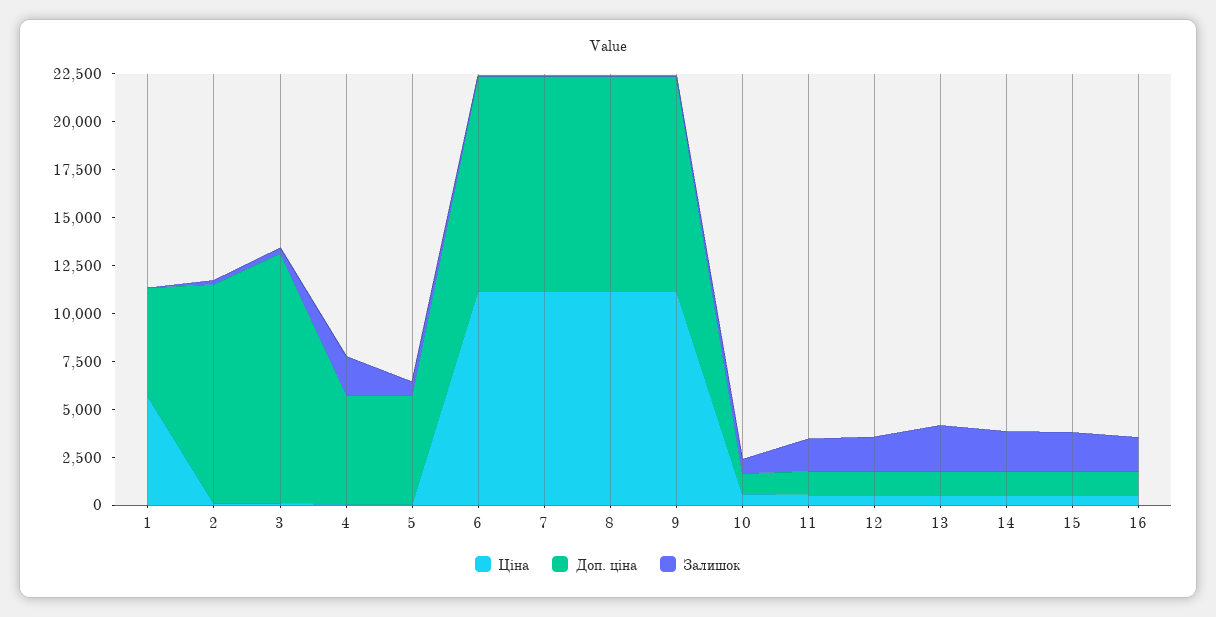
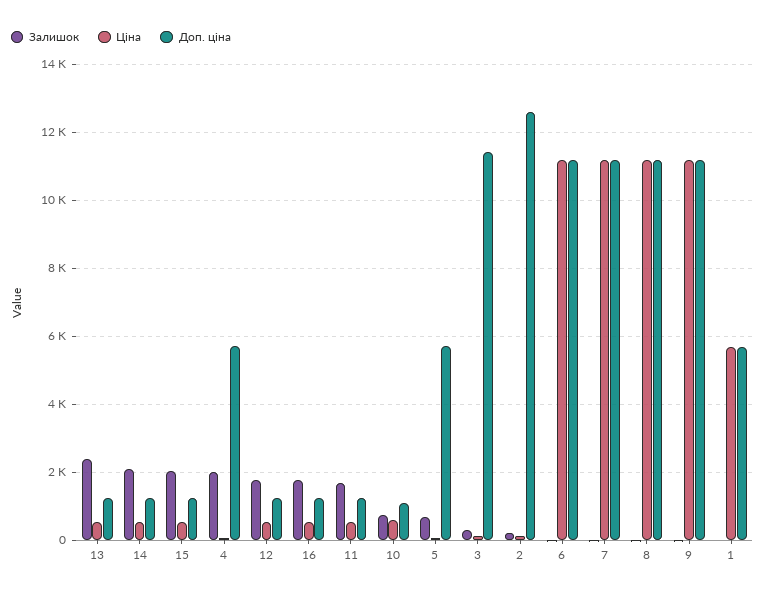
  {
    "Ціна": {
      "1": 5600,
      "2": 200,
      "3": 200,
      "4": 0,
      "5": 0,
      "6": 11200,
      "7": 11200,
      "8": 11200,
      "9": 11200,
      "10": 600,
      "11": 600,
      "12": 600,
      "13": 600,
      "14": 600,
      "15": 600,
      "16": 600
    },
    "Доп. ціна": {
      "1": 5600,
-     "2": 11500,
+     "2": 12600,
-     "3": 13000,
+     "3": 11400,
      "4": 5800,
      "5": 5800,
      "6": 11200,
      "7": 11200,
      "8": 11200,
      "9": 11200,
      "10": 1000,
      "11": 1200,
      "12": 1200,
      "13": 1200,
      "14": 1200,
      "15": 1200,
      "16": 1200
    },
    "Залишок": {
      "1": 0,
      "2": 200,
      "3": 200,
      "4": 2000,
      "5": 600,
      "6": 0,
      "7": 0,
      "8": 0,
      "9": 0,
      "10": 800,
      "11": 1600,
      "12": 1800,
      "13": 2400,
      "14": 2000,
      "15": 2000,
      "16": 1800
    }
  }

